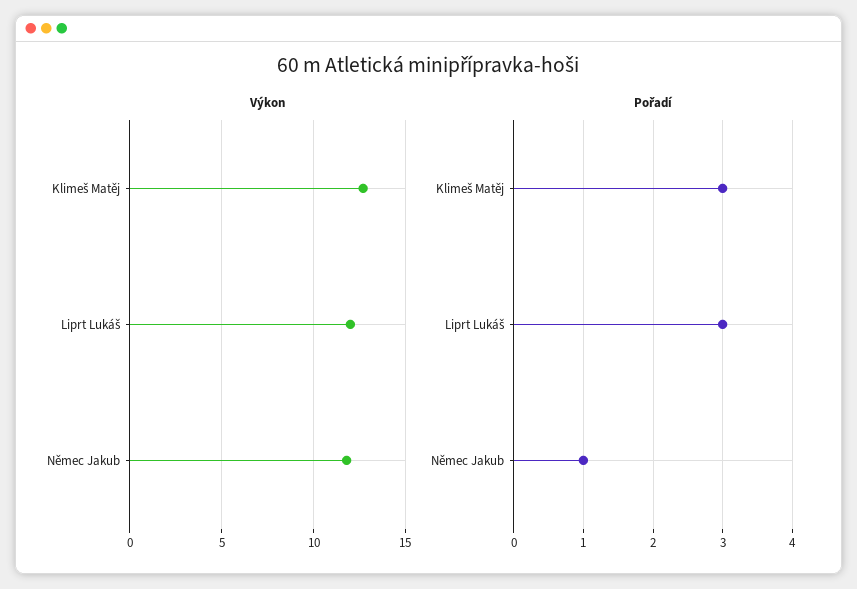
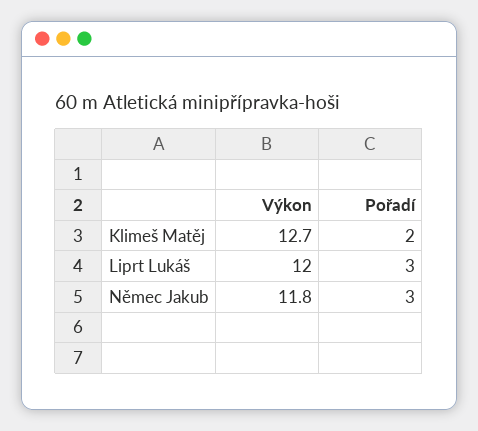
  {
    "Výkon": {
      "Klimeš Matěj": 12.7,
      "Liprt Lukáš": 12,
      "Němec Jakub": 11.8
    },
    "Pořadí": {
-     "Klimeš Matěj": 3,
+     "Klimeš Matěj": 2,
      "Liprt Lukáš": 3,
-     "Němec Jakub": 1
+     "Němec Jakub": 3
    }
  }

